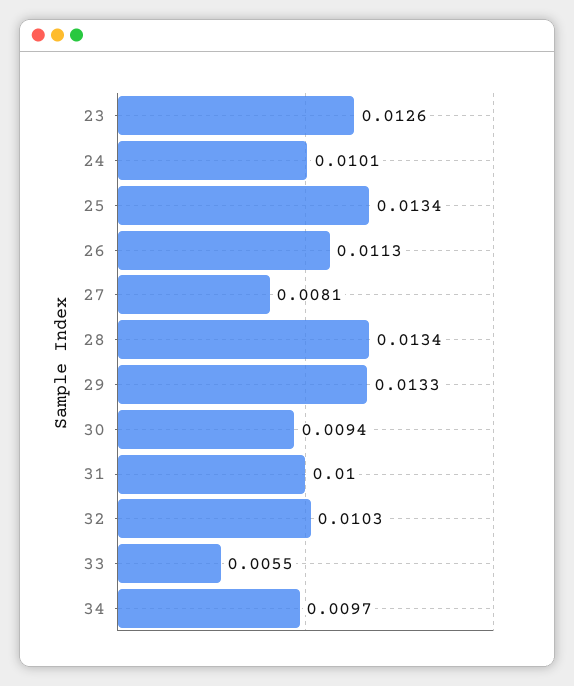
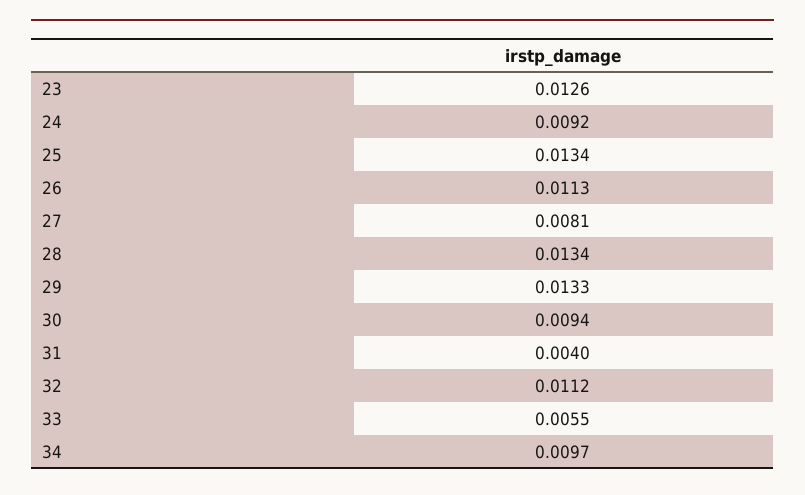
  {
    "23": 0.0126,
-   "24": 0.0101,
+   "24": 0.0092,
    "25": 0.0134,
    "26": 0.0113,
    "27": 0.0081,
    "28": 0.0134,
    "29": 0.0133,
    "30": 0.0094,
-   "31": 0.01,
+   "31": 0.004,
-   "32": 0.0103,
+   "32": 0.0112,
    "33": 0.0055,
    "34": 0.0097
  }

